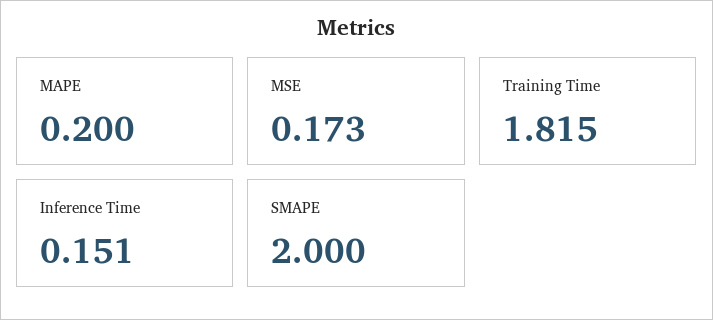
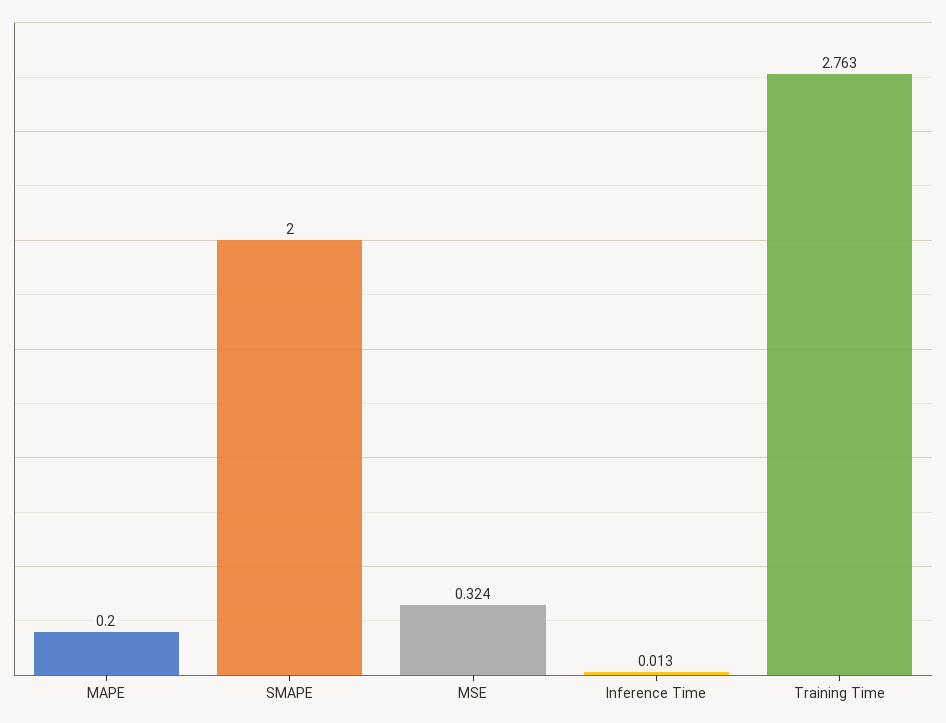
  {
    "MAPE": 0.2,
-   "MSE": 0.173,
+   "MSE": 0.324,
-   "Training Time": 1.815,
+   "Training Time": 2.763,
-   "Inference Time": 0.151,
+   "Inference Time": 0.013,
    "SMAPE": 2
  }

